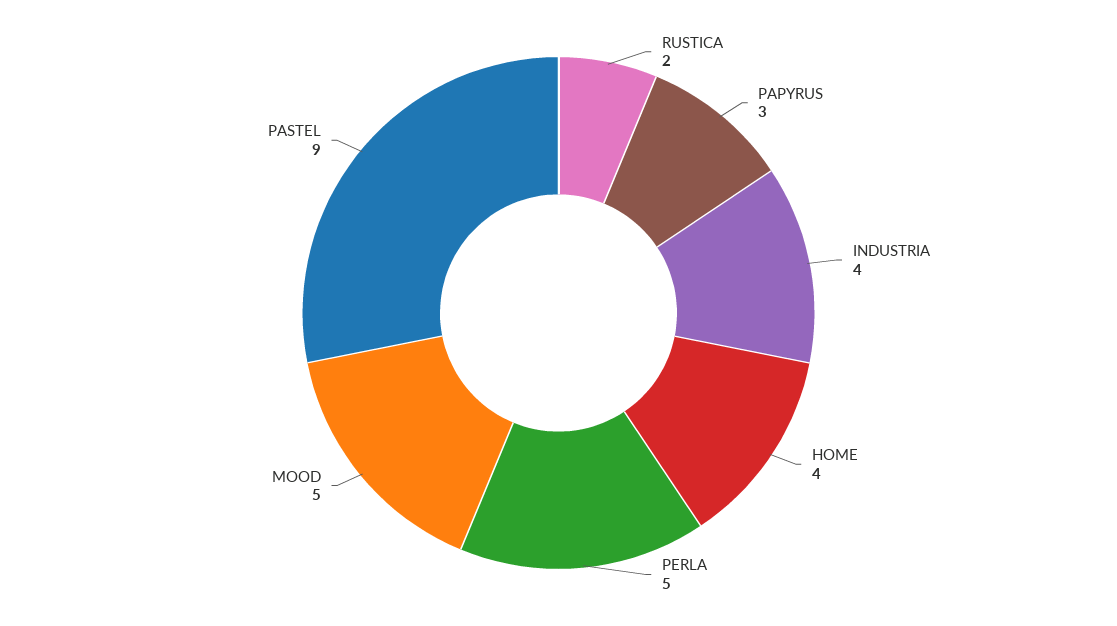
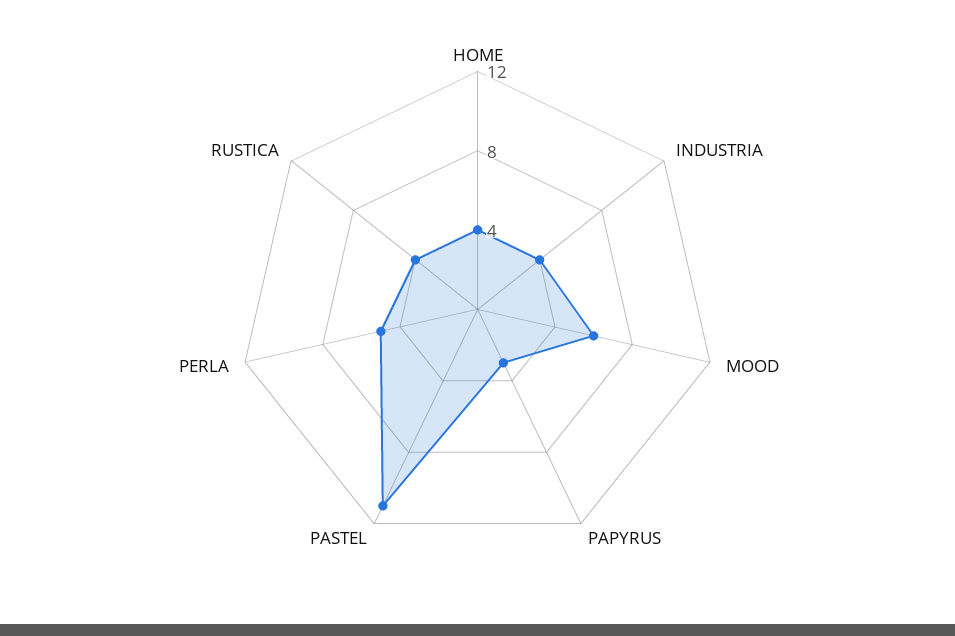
  {
-   "RUSTICA": 2,
+   "RUSTICA": 4,
    "PAPYRUS": 3,
    "INDUSTRIA": 4,
    "HOME": 4,
    "PERLA": 5,
-   "MOOD": 5,
+   "MOOD": 6,
-   "PASTEL": 9
+   "PASTEL": 11
  }

